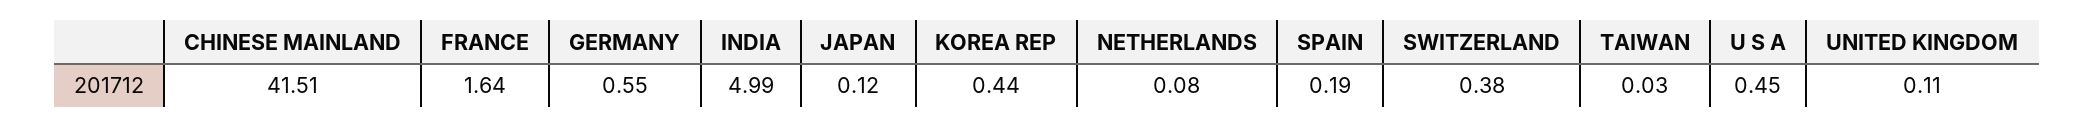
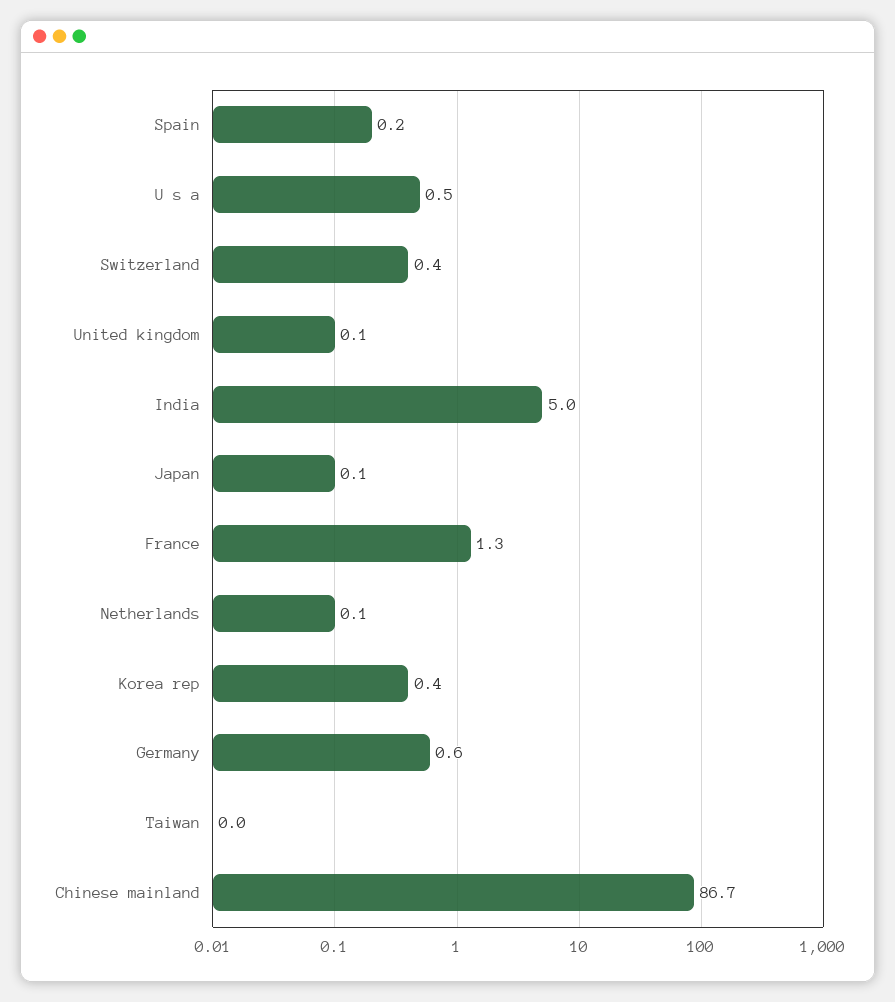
  {
-   "CHINESE MAINLAND": 41.51,
+   "CHINESE MAINLAND": 86.7,
-   "FRANCE": 1.64,
+   "FRANCE": 1.3,
    "GERMANY": 0.55,
    "INDIA": 4.99,
    "JAPAN": 0.12,
    "KOREA REP": 0.44,
    "NETHERLANDS": 0.08,
    "SPAIN": 0.19,
    "SWITZERLAND": 0.38,
    "TAIWAN": 0.03,
    "U S A": 0.45,
    "UNITED KINGDOM": 0.11
  }

